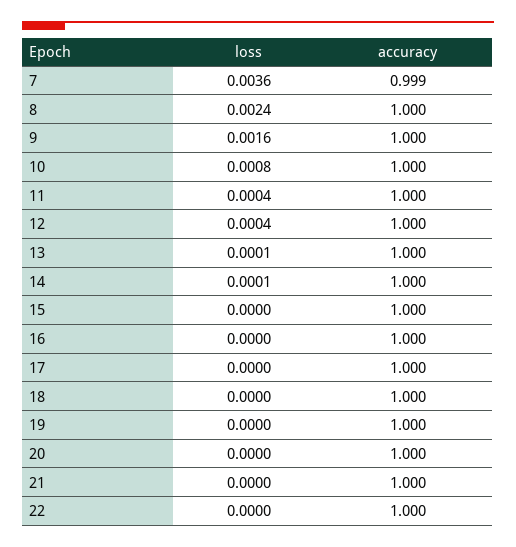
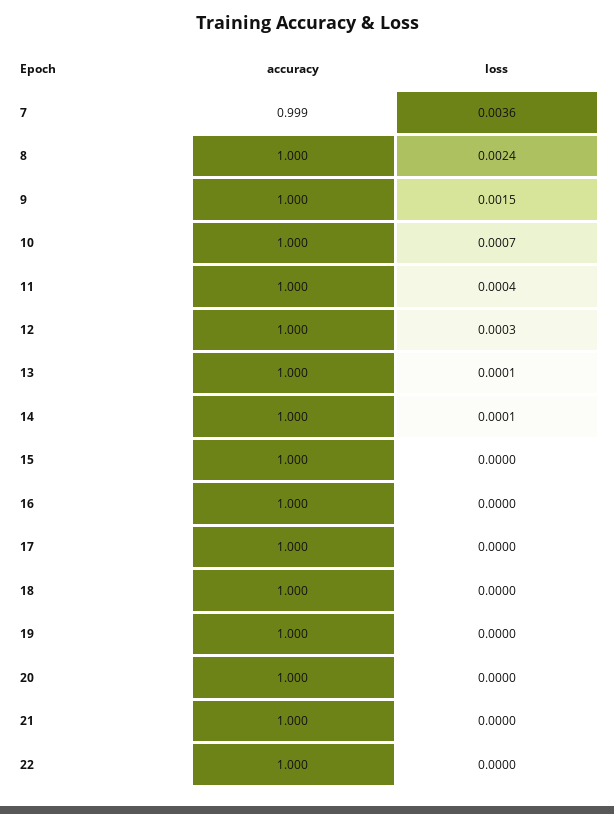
  {
    "loss": {
      "7": 0.0036,
      "8": 0.0024,
-     "9": 0.0016,
+     "9": 0.0015,
-     "10": 0.0008,
+     "10": 0.0007,
      "11": 0.0004,
-     "12": 0.0004,
+     "12": 0.0003,
      "13": 0.0001,
      "14": 0.0001,
      "15": 0,
      "16": 0,
      "17": 0,
      "18": 0,
      "19": 0,
      "20": 0,
      "21": 0,
      "22": 0
    },
    "accuracy": {
      "7": 0.999,
      "8": 1,
      "9": 1,
      "10": 1,
      "11": 1,
      "12": 1,
      "13": 1,
      "14": 1,
      "15": 1,
      "16": 1,
      "17": 1,
      "18": 1,
      "19": 1,
      "20": 1,
      "21": 1,
      "22": 1
    }
  }

